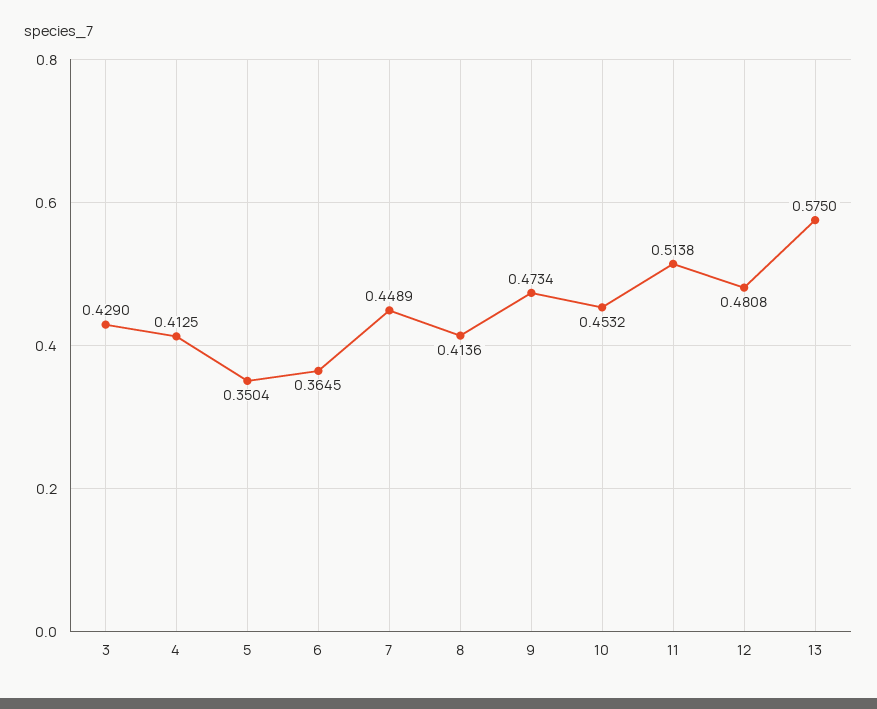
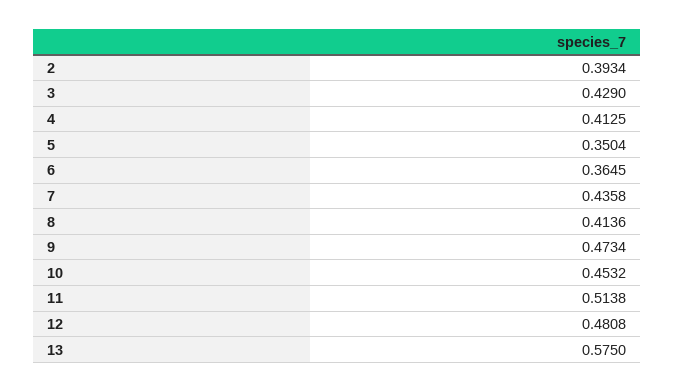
  {
    "3": 0.429,
    "4": 0.4125,
    "5": 0.3504,
    "6": 0.3645,
-   "7": 0.4489,
+   "7": 0.4358,
    "8": 0.4136,
    "9": 0.4734,
    "10": 0.4532,
    "11": 0.5138,
    "12": 0.4808,
-   "13": 0.575
+   "13": 0.575,
+   "2": 0.3934
  }

